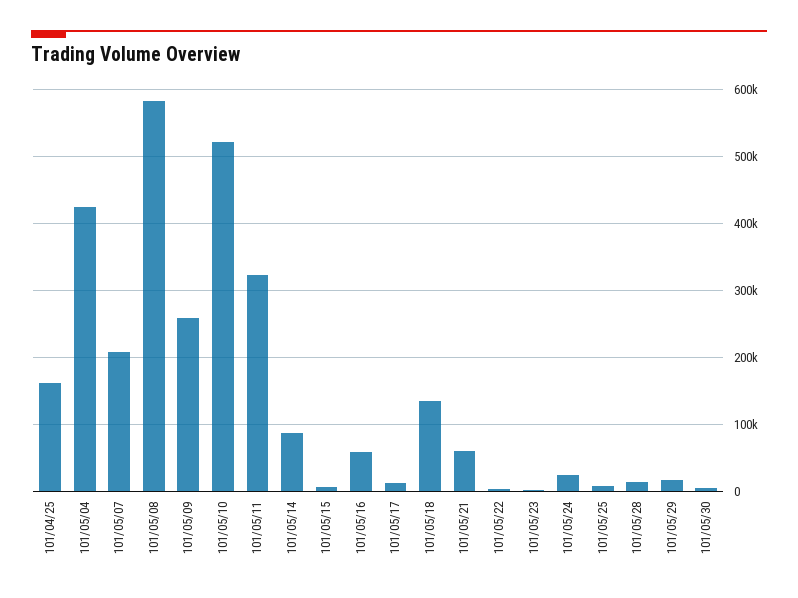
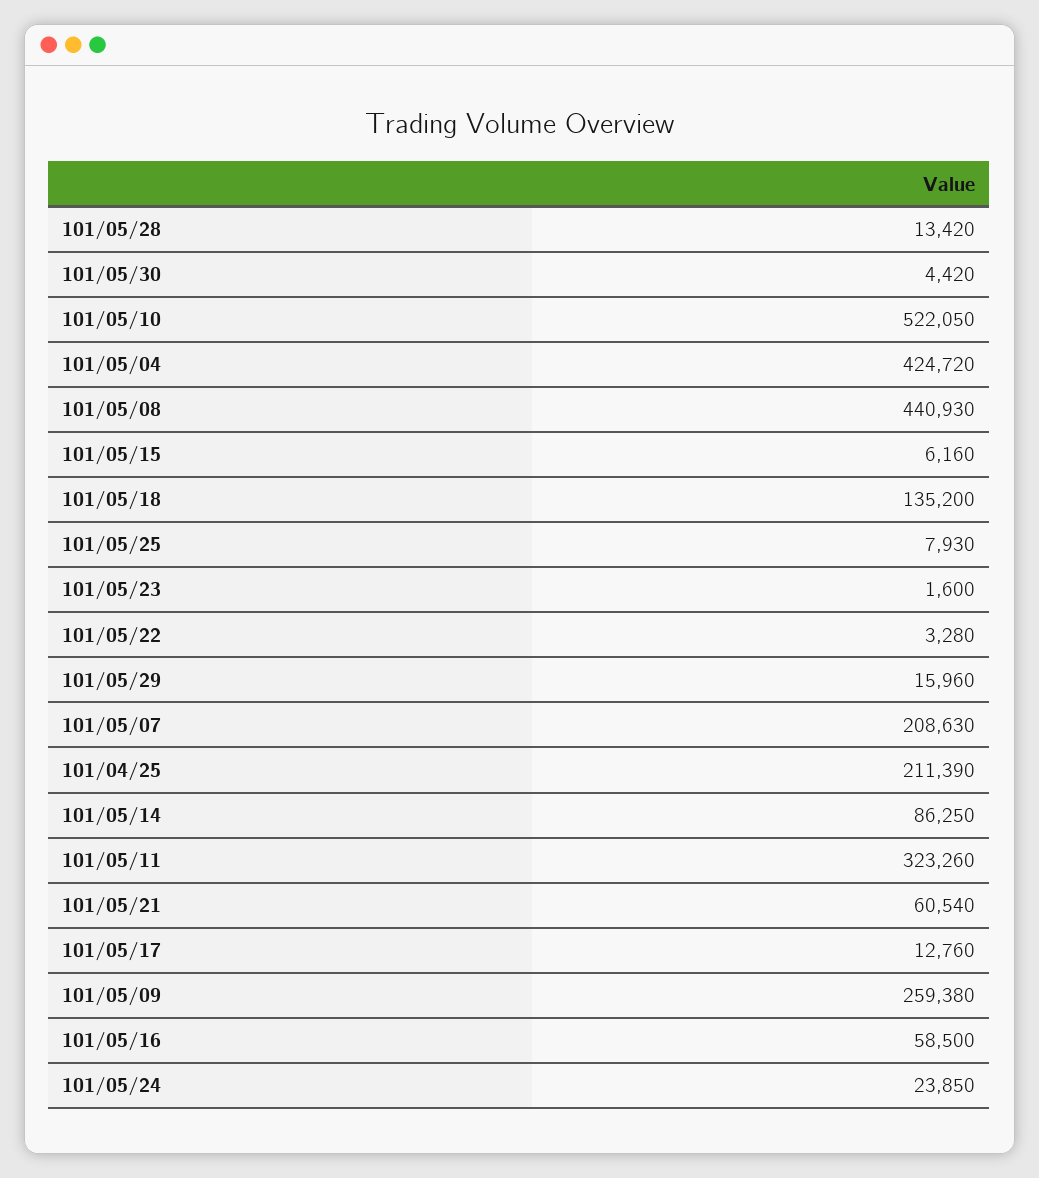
  {
-   "101/04/25": 160000,
+   "101/04/25": 211390,
    "101/05/04": 424720,
    "101/05/07": 208630,
-   "101/05/08": 580000,
+   "101/05/08": 440930,
    "101/05/09": 259380,
    "101/05/10": 522050,
    "101/05/11": 323260,
    "101/05/14": 86250,
    "101/05/15": 6160,
    "101/05/16": 58500,
    "101/05/17": 12760,
    "101/05/18": 135200,
    "101/05/21": 60540,
    "101/05/22": 3280,
    "101/05/23": 1600,
    "101/05/24": 23850,
    "101/05/25": 7930,
    "101/05/28": 13420,
    "101/05/29": 15960,
    "101/05/30": 4420
  }

